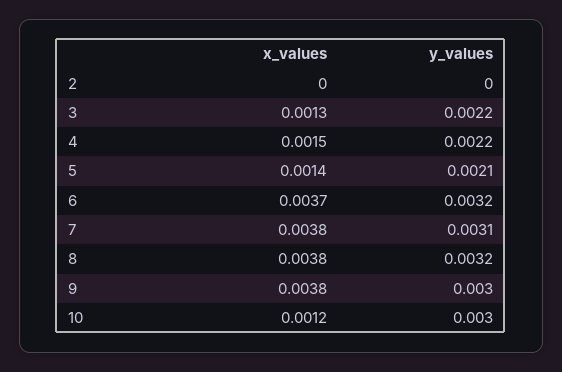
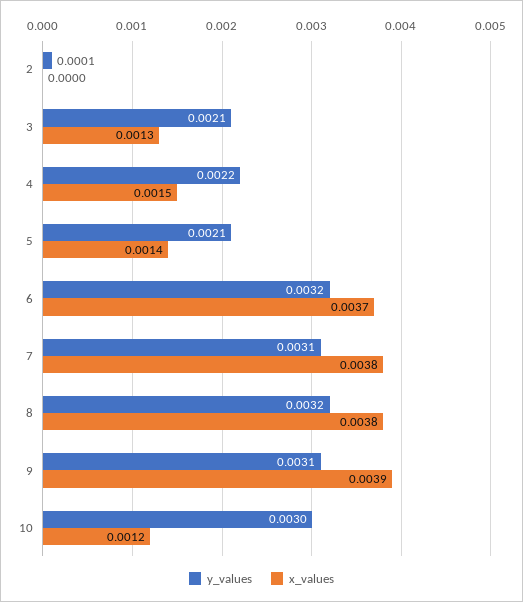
  {
    "x_values": {
      "2": 0,
      "3": 0.0013,
      "4": 0.0015,
      "5": 0.0014,
      "6": 0.0037,
      "7": 0.0038,
      "8": 0.0038,
-     "9": 0.0038,
+     "9": 0.0039,
      "10": 0.0012
    },
    "y_values": {
-     "2": 0,
+     "2": 0.0001,
-     "3": 0.0022,
+     "3": 0.0021,
      "4": 0.0022,
      "5": 0.0021,
      "6": 0.0032,
      "7": 0.0031,
      "8": 0.0032,
-     "9": 0.003,
+     "9": 0.0031,
      "10": 0.003
    }
  }

